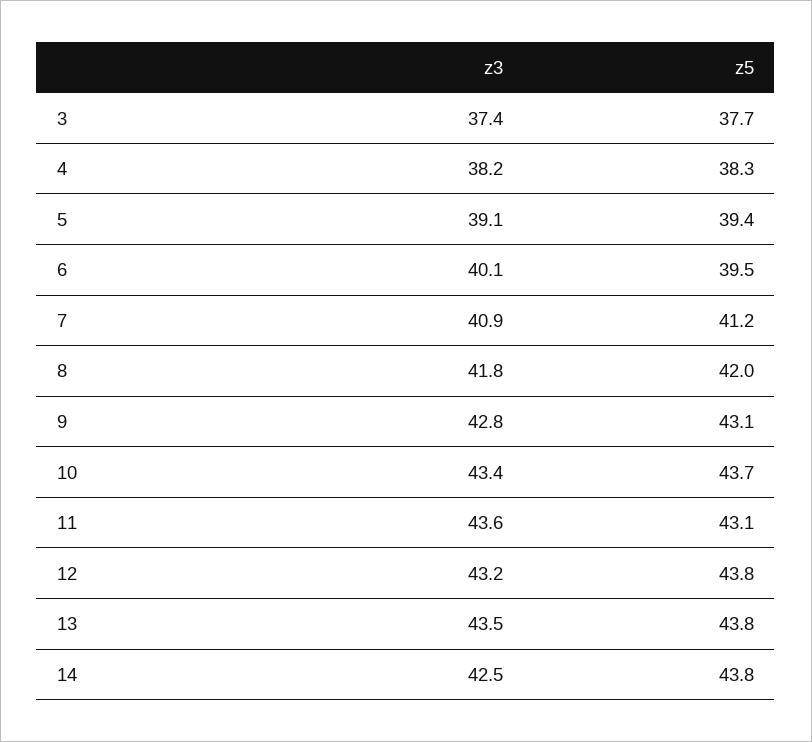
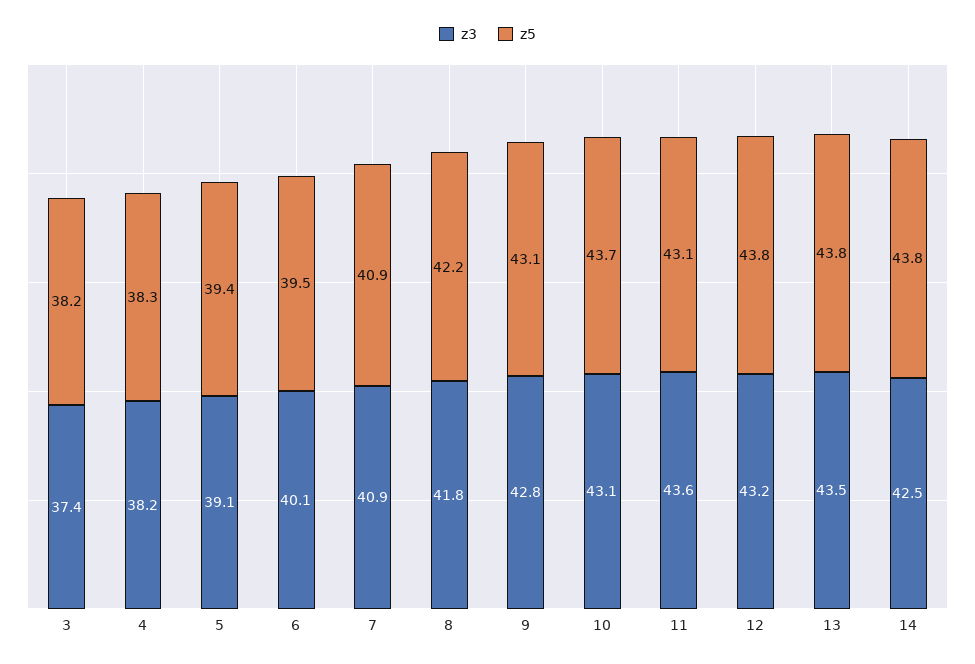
  {
    "z3": {
      "3": 37.4,
      "4": 38.2,
      "5": 39.1,
      "6": 40.1,
      "7": 40.9,
      "8": 41.8,
      "9": 42.8,
-     "10": 43.4,
+     "10": 43.1,
      "11": 43.6,
      "12": 43.2,
      "13": 43.5,
      "14": 42.5
    },
    "z5": {
-     "3": 37.7,
+     "3": 38.2,
      "4": 38.3,
      "5": 39.4,
      "6": 39.5,
-     "7": 41.2,
+     "7": 40.9,
-     "8": 42,
+     "8": 42.2,
      "9": 43.1,
      "10": 43.7,
      "11": 43.1,
      "12": 43.8,
      "13": 43.8,
      "14": 43.8
    }
  }

